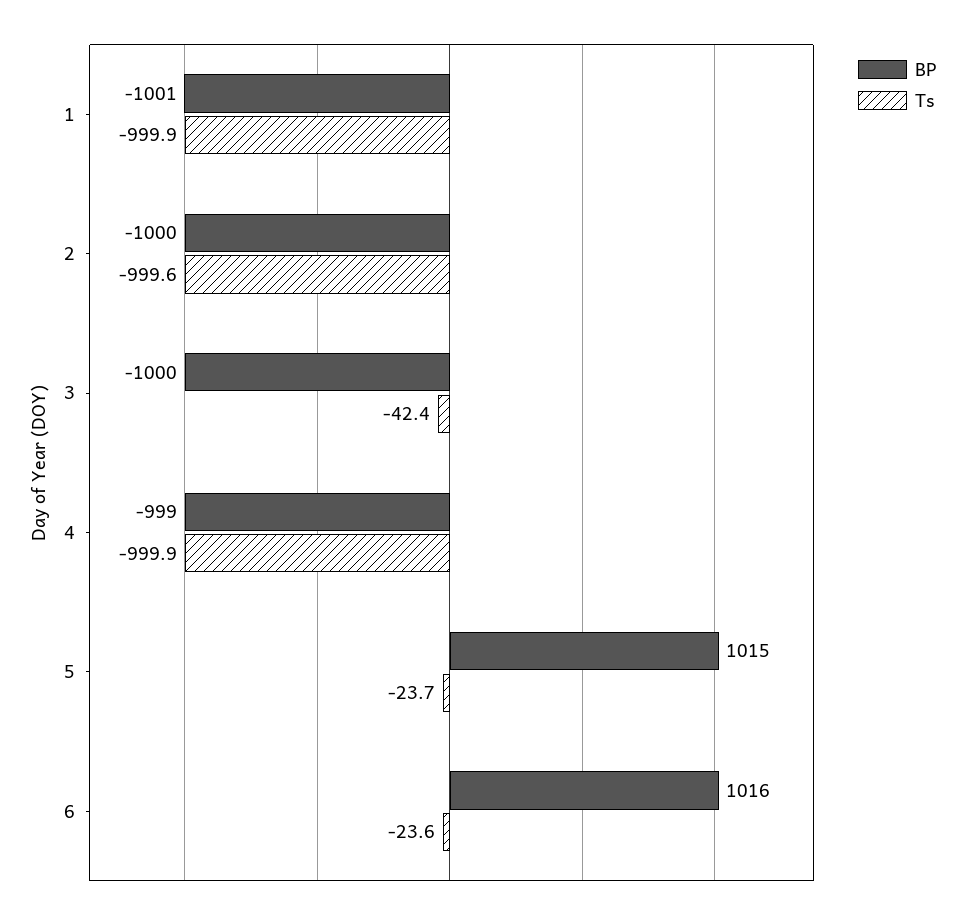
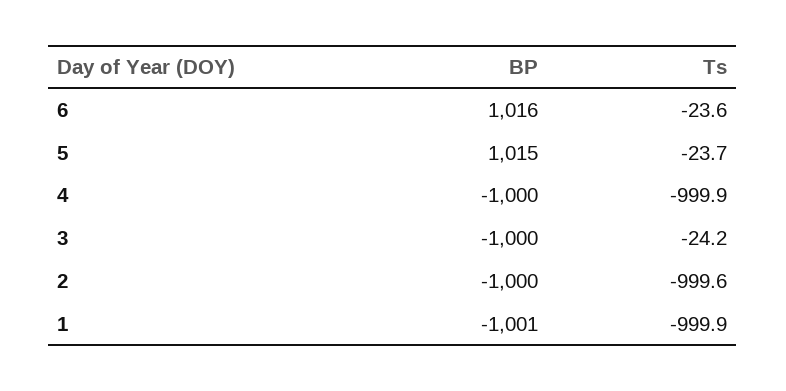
  {
    "BP": {
      "1": -1001,
      "2": -1000,
      "3": -1000,
-     "4": -999,
+     "4": -1000,
      "5": 1015,
      "6": 1016
    },
    "Ts": {
      "1": -999.9,
      "2": -999.6,
-     "3": -42.4,
+     "3": -24.2,
      "4": -999.9,
      "5": -23.7,
      "6": -23.6
    }
  }

